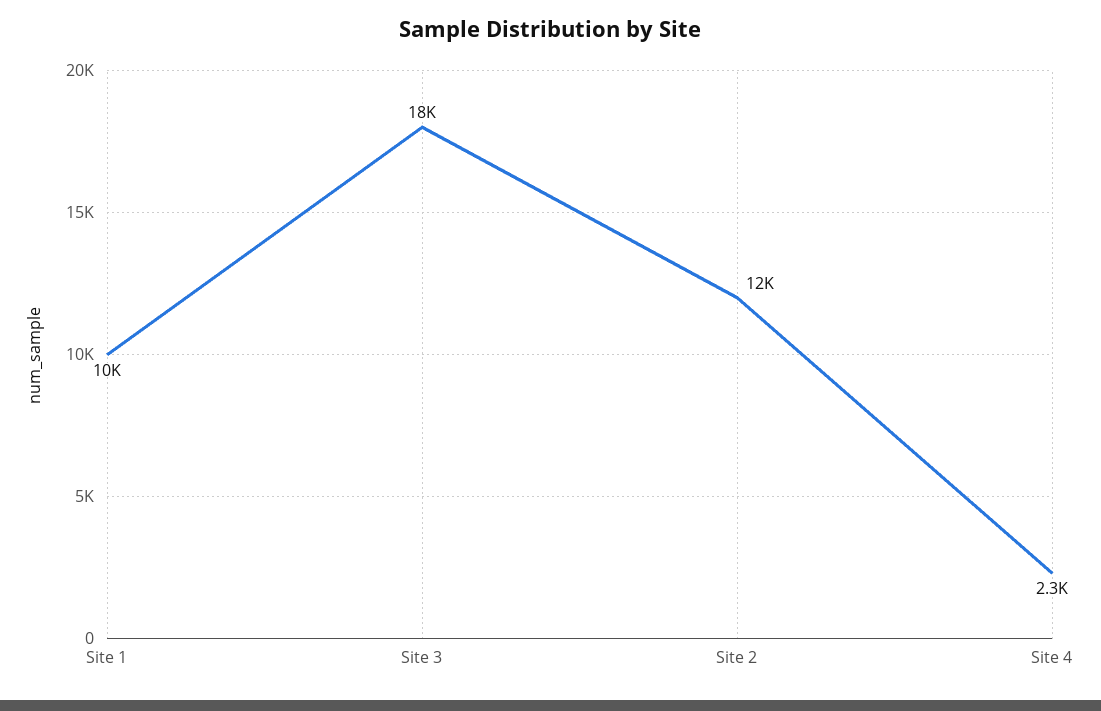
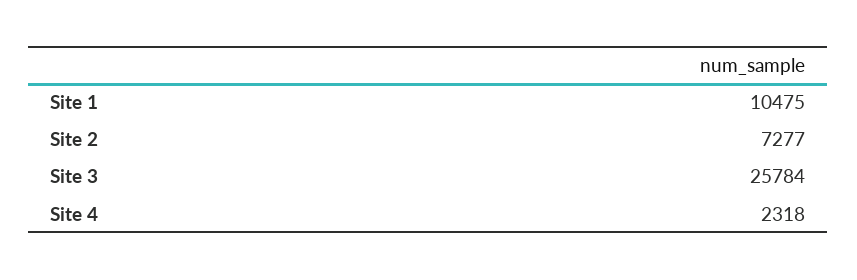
  {
    "Site 1": 10475,
-   "Site 3": 18000,
+   "Site 3": 25784,
-   "Site 2": 12000,
+   "Site 2": 7277,
    "Site 4": 2318
  }

